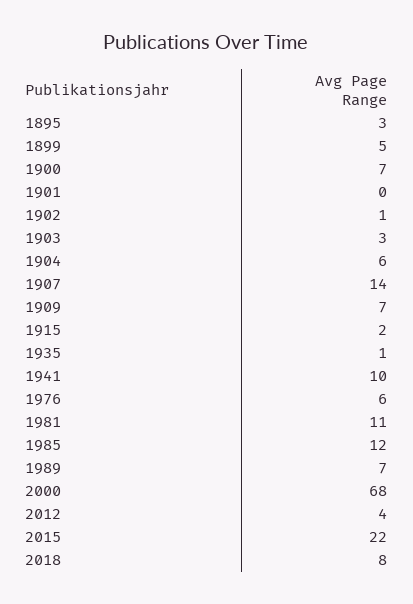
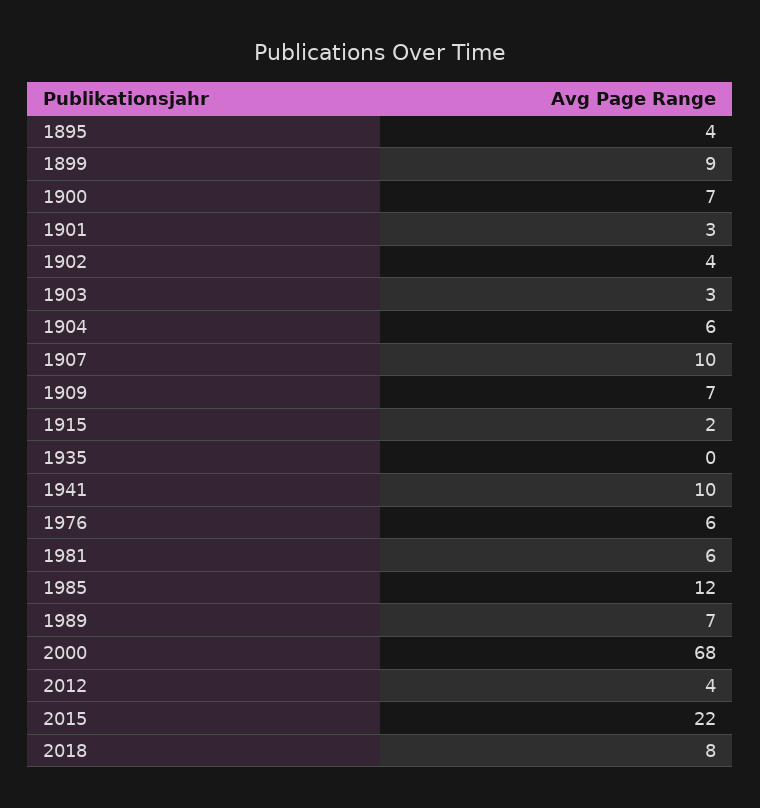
  {
-   "1895": 3,
+   "1895": 4,
-   "1899": 5,
+   "1899": 9,
    "1900": 7,
-   "1901": 0,
+   "1901": 3,
-   "1902": 1,
+   "1902": 4,
    "1903": 3,
    "1904": 6,
-   "1907": 14,
+   "1907": 10,
    "1909": 7,
    "1915": 2,
-   "1935": 1,
+   "1935": 0,
    "1941": 10,
    "1976": 6,
-   "1981": 11,
+   "1981": 6,
    "1985": 12,
    "1989": 7,
    "2000": 68,
    "2012": 4,
    "2015": 22,
    "2018": 8
  }

